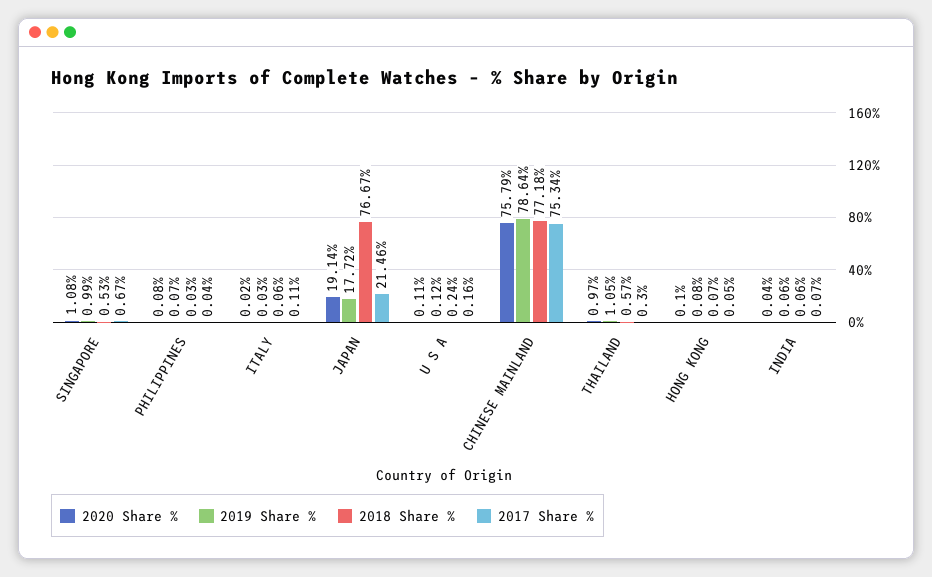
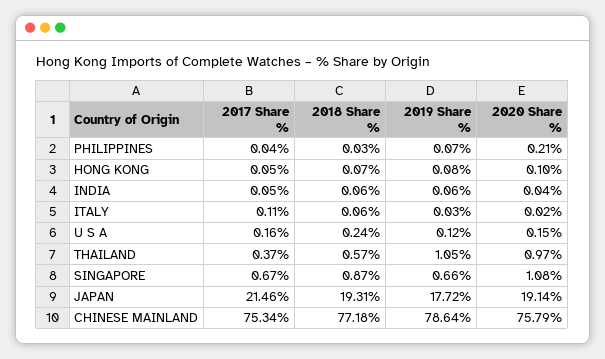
  {
    "2020 Share %": {
      "SINGAPORE": 1.08,
-     "PHILIPPINES": 0.08,
+     "PHILIPPINES": 0.21,
      "ITALY": 0.02,
      "JAPAN": 19.14,
-     "U S A": 0.11,
+     "U S A": 0.15,
      "CHINESE MAINLAND": 75.79,
      "THAILAND": 0.97,
      "HONG KONG": 0.1,
      "INDIA": 0.04
    },
    "2019 Share %": {
-     "SINGAPORE": 0.99,
+     "SINGAPORE": 0.66,
      "PHILIPPINES": 0.07,
      "ITALY": 0.03,
      "JAPAN": 17.72,
      "U S A": 0.12,
      "CHINESE MAINLAND": 78.64,
      "THAILAND": 1.05,
      "HONG KONG": 0.08,
      "INDIA": 0.06
    },
    "2018 Share %": {
-     "SINGAPORE": 0.53,
+     "SINGAPORE": 0.87,
      "PHILIPPINES": 0.03,
      "ITALY": 0.06,
-     "JAPAN": 76.67,
+     "JAPAN": 19.31,
      "U S A": 0.24,
      "CHINESE MAINLAND": 77.18,
      "THAILAND": 0.57,
      "HONG KONG": 0.07,
      "INDIA": 0.06
    },
    "2017 Share %": {
      "SINGAPORE": 0.67,
      "PHILIPPINES": 0.04,
      "ITALY": 0.11,
      "JAPAN": 21.46,
      "U S A": 0.16,
      "CHINESE MAINLAND": 75.34,
-     "THAILAND": 0.3,
+     "THAILAND": 0.37,
      "HONG KONG": 0.05,
-     "INDIA": 0.07
+     "INDIA": 0.05
    }
  }

